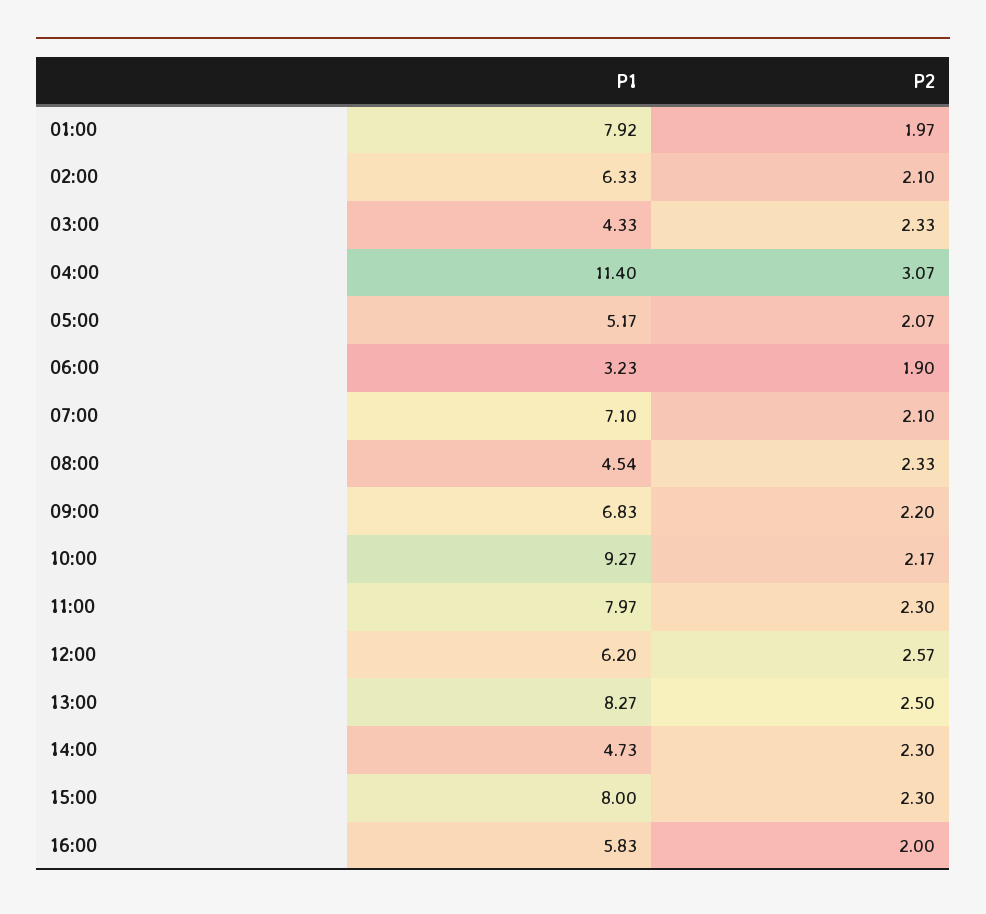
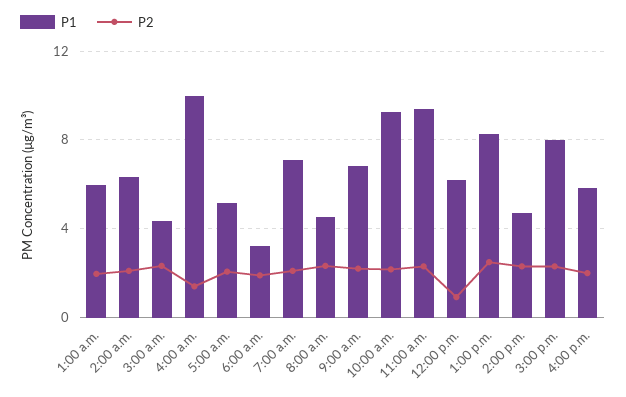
  {
    "P1": {
-     "01:00": 7.92,
+     "01:00": 6,
      "02:00": 6.33,
      "03:00": 4.33,
-     "04:00": 11.4,
+     "04:00": 10,
      "05:00": 5.17,
      "06:00": 3.23,
      "07:00": 7.1,
      "08:00": 4.54,
      "09:00": 6.83,
      "10:00": 9.27,
-     "11:00": 7.97,
+     "11:00": 9.5,
      "12:00": 6.2,
      "13:00": 8.27,
      "14:00": 4.73,
      "15:00": 8,
      "16:00": 5.83
    },
    "P2": {
      "01:00": 1.97,
      "02:00": 2.1,
      "03:00": 2.33,
-     "04:00": 3.07,
+     "04:00": 1.5,
      "05:00": 2.07,
      "06:00": 1.9,
      "07:00": 2.1,
      "08:00": 2.33,
      "09:00": 2.2,
      "10:00": 2.17,
      "11:00": 2.3,
-     "12:00": 2.57,
+     "12:00": 1,
      "13:00": 2.5,
      "14:00": 2.3,
      "15:00": 2.3,
      "16:00": 2
    }
  }

